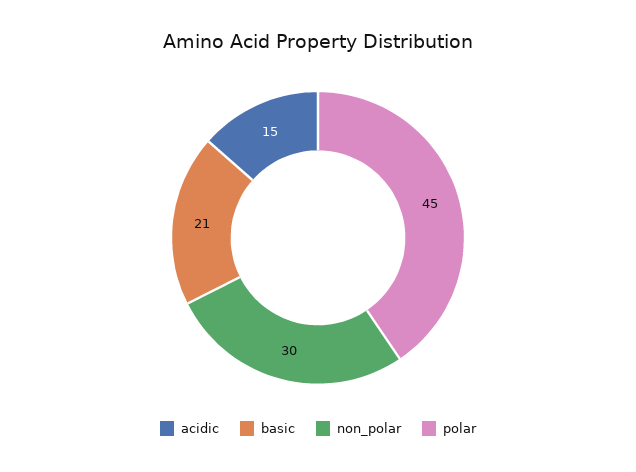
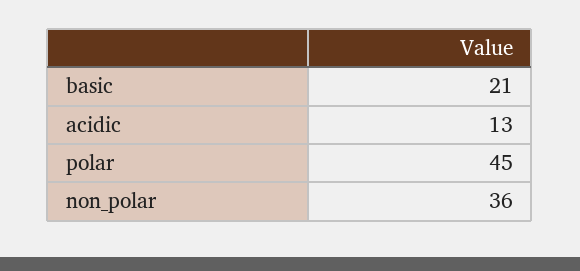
  {
-   "acidic": 15,
+   "acidic": 13,
    "basic": 21,
-   "non_polar": 30,
+   "non_polar": 36,
    "polar": 45
  }

